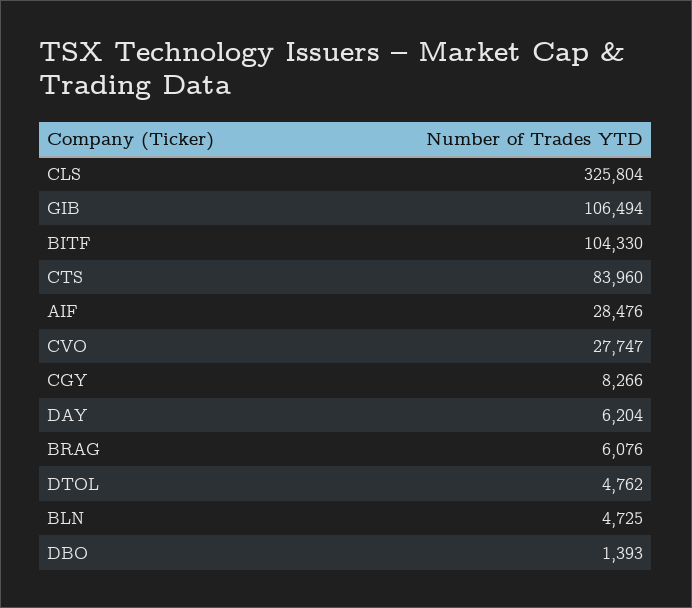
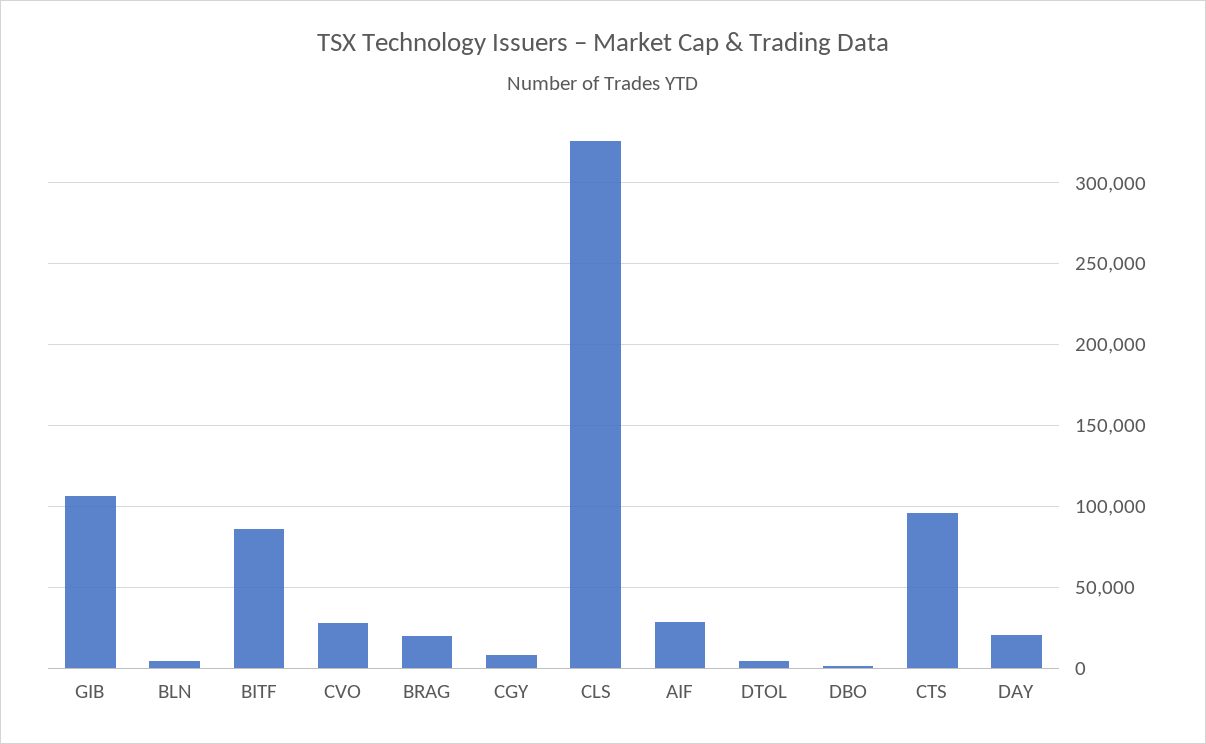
  {
    "CLS": 325804,
    "GIB": 106494,
-   "BITF": 104330,
+   "BITF": 85000,
-   "CTS": 83960,
+   "CTS": 95000,
    "AIF": 28476,
    "CVO": 27747,
    "CGY": 8266,
-   "DAY": 6204,
+   "DAY": 20000,
-   "BRAG": 6076,
+   "BRAG": 20000,
    "DTOL": 4762,
    "BLN": 4725,
    "DBO": 1393
  }

